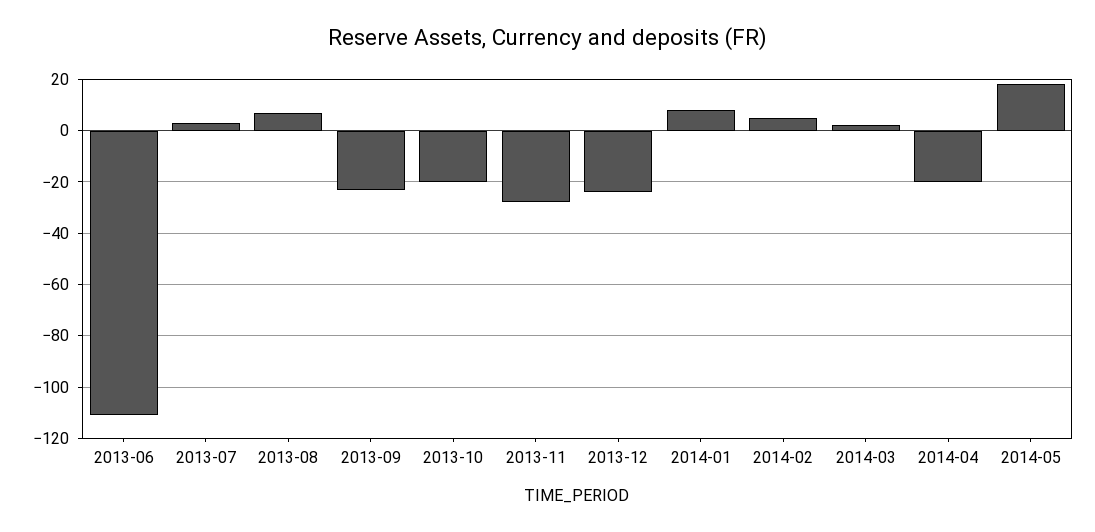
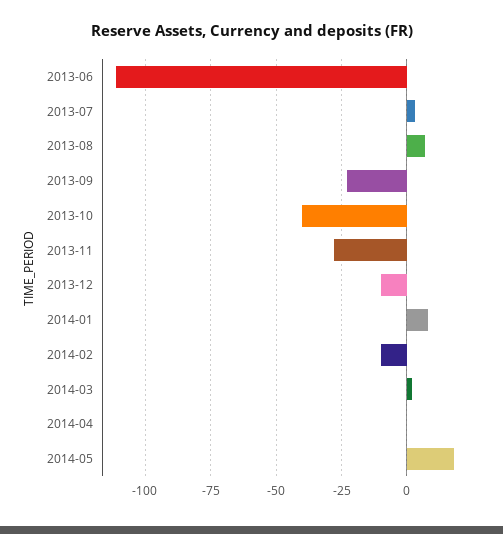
  {
    "2013-06": -110,
    "2013-07": 5,
    "2013-08": 5,
    "2013-09": -25,
-   "2013-10": -20,
+   "2013-10": -40,
    "2013-11": -30,
-   "2013-12": -25,
+   "2013-12": -10,
    "2014-01": 10,
-   "2014-02": 5,
+   "2014-02": -10,
    "2014-03": 0,
-   "2014-04": -20,
+   "2014-04": 0,
    "2014-05": 20
  }

